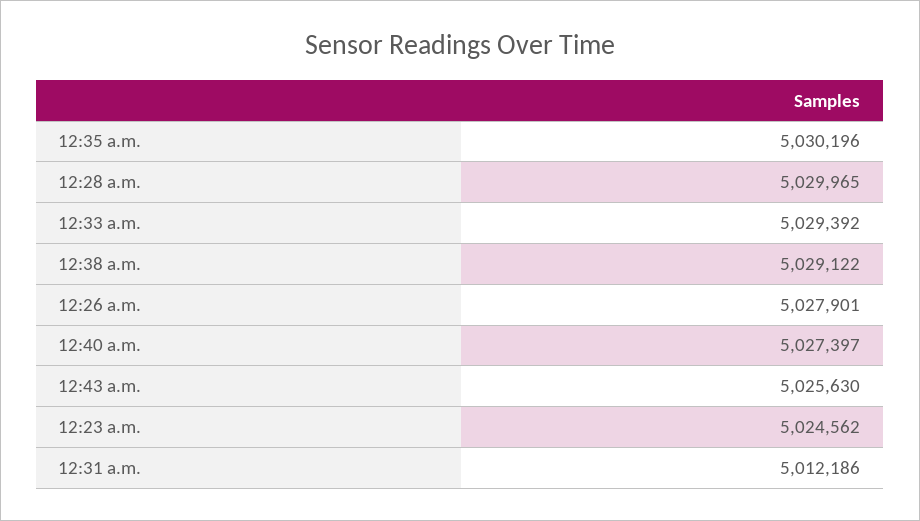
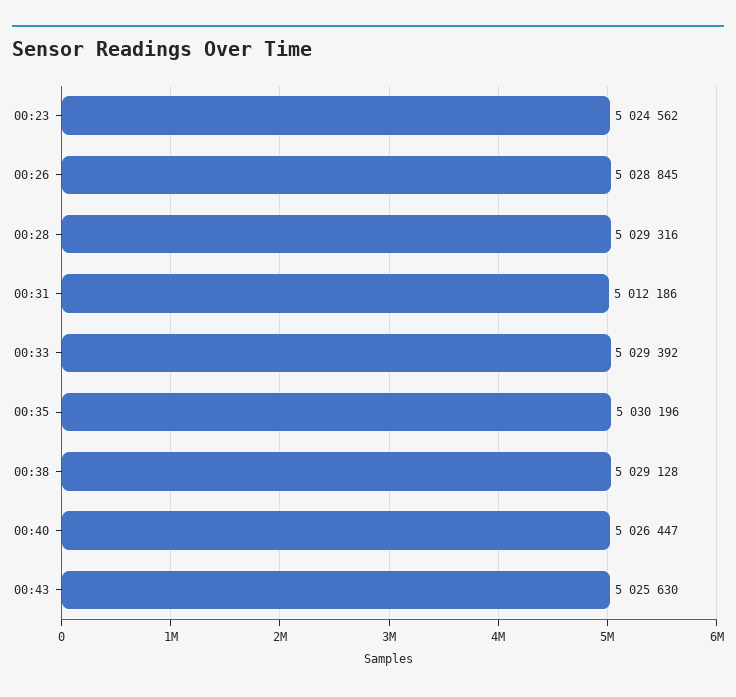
  {
    "12:35 a.m.": 5030196,
-   "12:28 a.m.": 5029965,
+   "12:28 a.m.": 5029316,
    "12:33 a.m.": 5029392,
-   "12:38 a.m.": 5029122,
+   "12:38 a.m.": 5029128,
-   "12:26 a.m.": 5027901,
+   "12:26 a.m.": 5028845,
-   "12:40 a.m.": 5027397,
+   "12:40 a.m.": 5026447,
    "12:43 a.m.": 5025630,
    "12:23 a.m.": 5024562,
    "12:31 a.m.": 5012186
  }

